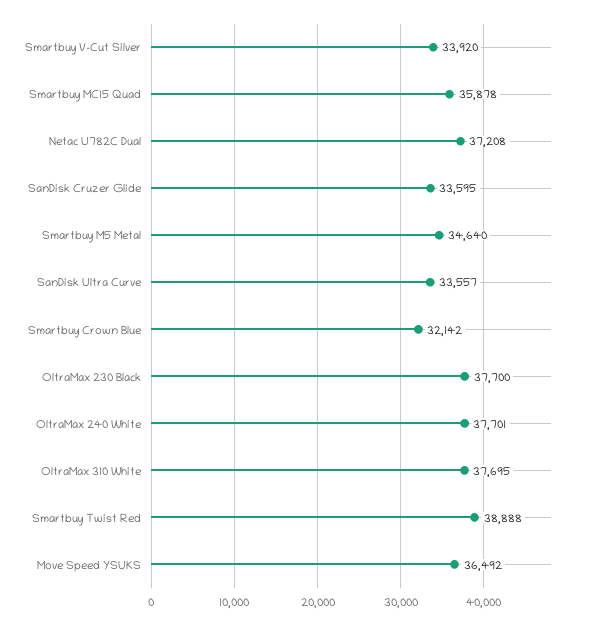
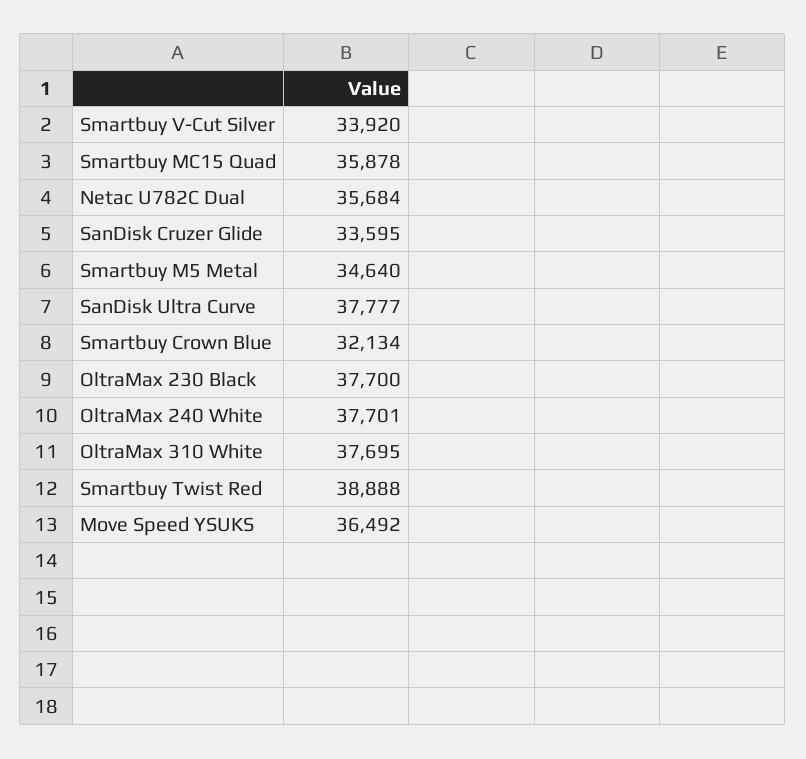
  {
    "Smartbuy V-Cut Silver": 33920,
    "Smartbuy MC15 Quad": 35878,
-   "Netac U782C Dual": 37208,
+   "Netac U782C Dual": 35684,
    "SanDisk Cruzer Glide": 33595,
    "Smartbuy M5 Metal": 34640,
-   "SanDisk Ultra Curve": 33557,
+   "SanDisk Ultra Curve": 37777,
-   "Smartbuy Crown Blue": 32142,
+   "Smartbuy Crown Blue": 32134,
    "OltraMax 230 Black": 37700,
    "OltraMax 240 White": 37701,
    "OltraMax 310 White": 37695,
    "Smartbuy Twist Red": 38888,
    "Move Speed YSUKS": 36492
  }

